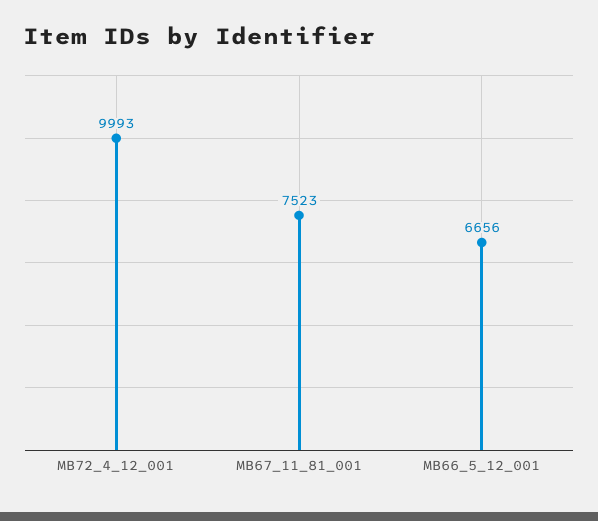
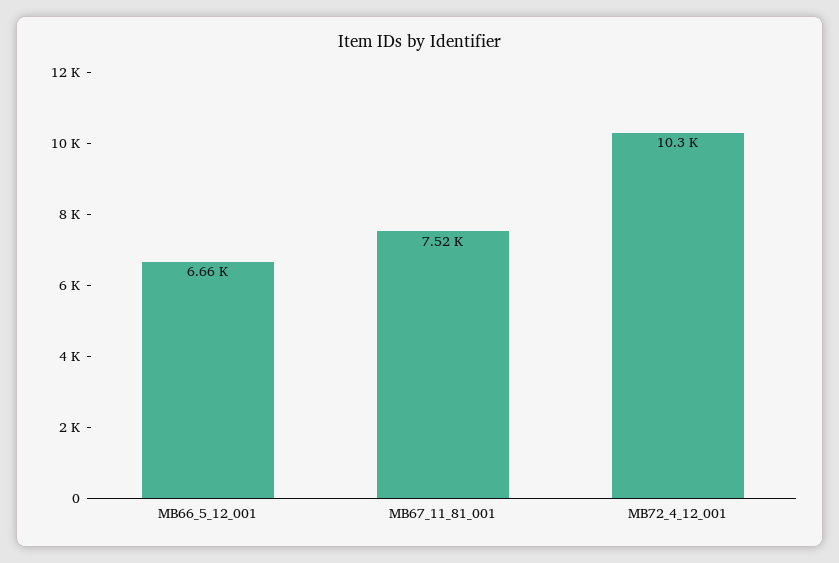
  {
-   "MB72_4_12_001": 9993,
+   "MB72_4_12_001": 10300,
    "MB67_11_81_001": 7523,
    "MB66_5_12_001": 6656
  }

